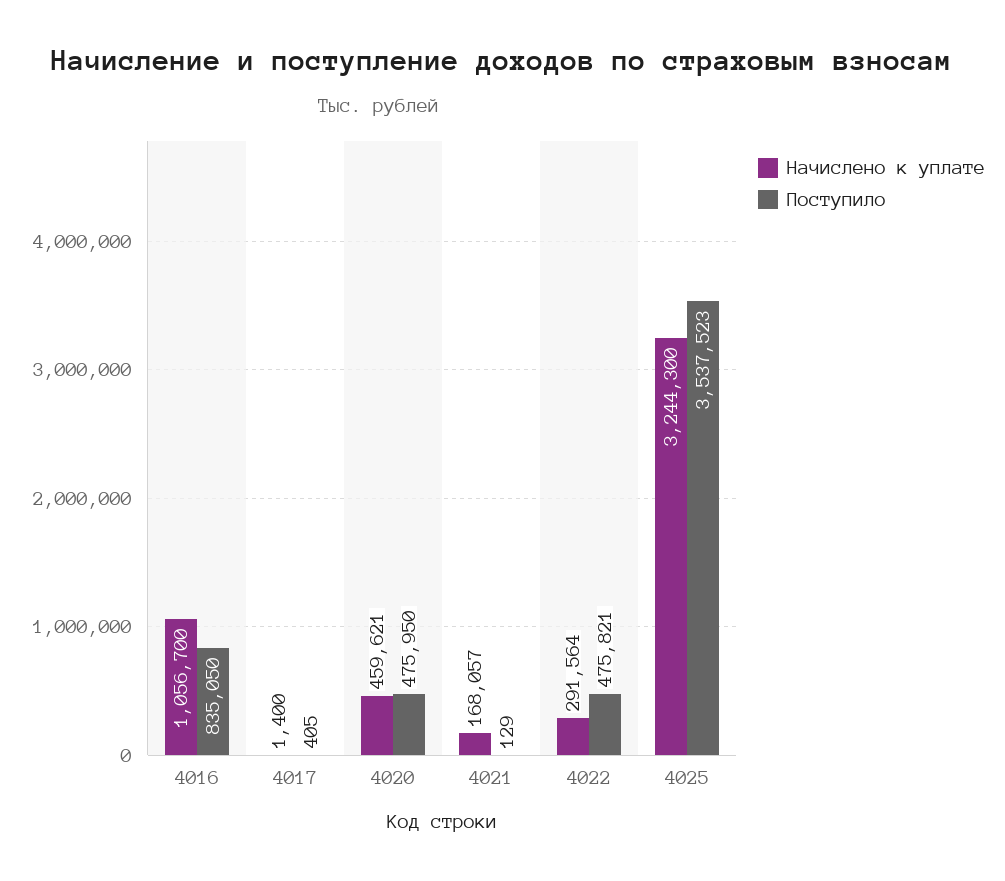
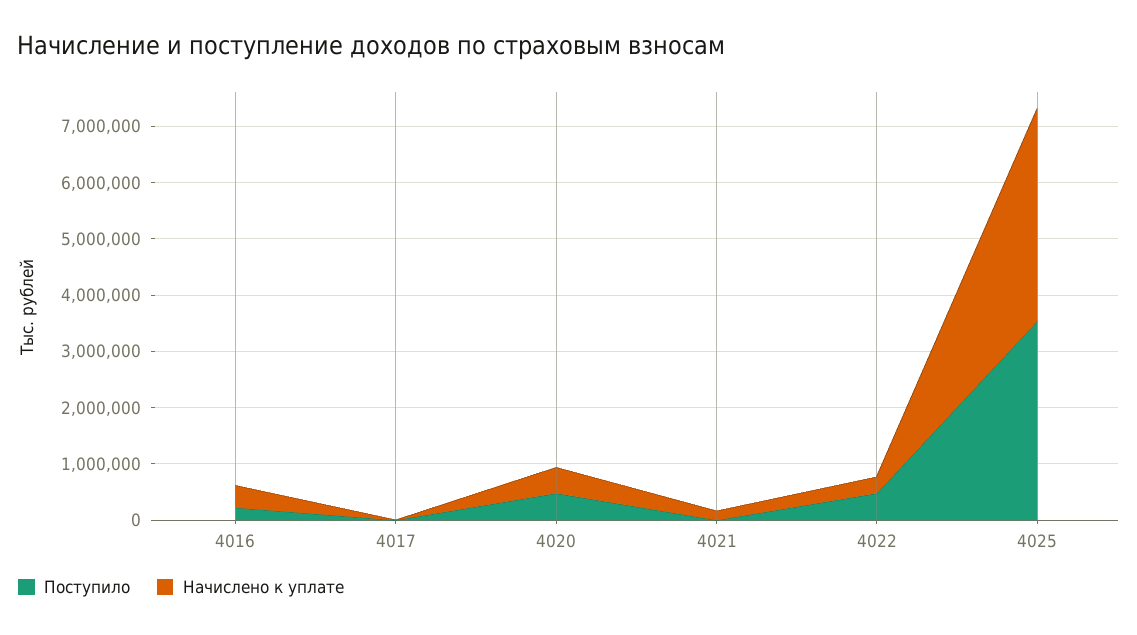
  {
    "Начислено к уплате": {
-     "4016": 1056700,
+     "4016": 400000,
      "4017": 1400,
      "4020": 459621,
      "4021": 168057,
      "4022": 291564,
-     "4025": 3244300
+     "4025": 3800000
    },
    "Поступило": {
-     "4016": 835050,
+     "4016": 200000,
      "4017": 405,
      "4020": 475950,
      "4021": 129,
      "4022": 475821,
      "4025": 3537523
    }
  }

